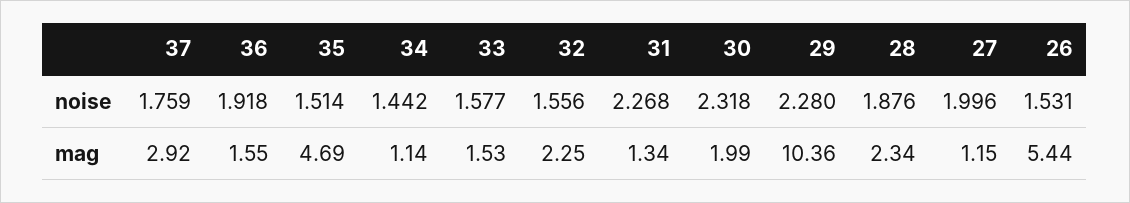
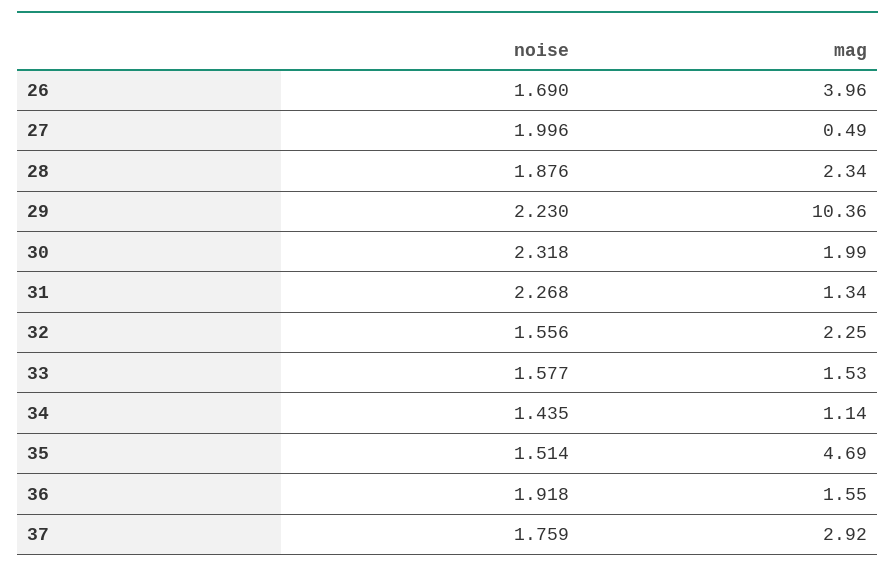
  {
    "37": {
      "noise": 1.759,
      "mag": 2.92
    },
    "36": {
      "noise": 1.918,
      "mag": 1.55
    },
    "35": {
      "noise": 1.514,
      "mag": 4.69
    },
    "34": {
-     "noise": 1.442,
+     "noise": 1.435,
      "mag": 1.14
    },
    "33": {
      "noise": 1.577,
      "mag": 1.53
    },
    "32": {
      "noise": 1.556,
      "mag": 2.25
    },
    "31": {
      "noise": 2.268,
      "mag": 1.34
    },
    "30": {
      "noise": 2.318,
      "mag": 1.99
    },
    "29": {
-     "noise": 2.28,
+     "noise": 2.23,
      "mag": 10.36
    },
    "28": {
      "noise": 1.876,
      "mag": 2.34
    },
    "27": {
      "noise": 1.996,
-     "mag": 1.15
+     "mag": 0.49
    },
    "26": {
-     "noise": 1.531,
+     "noise": 1.69,
-     "mag": 5.44
+     "mag": 3.96
    }
  }

